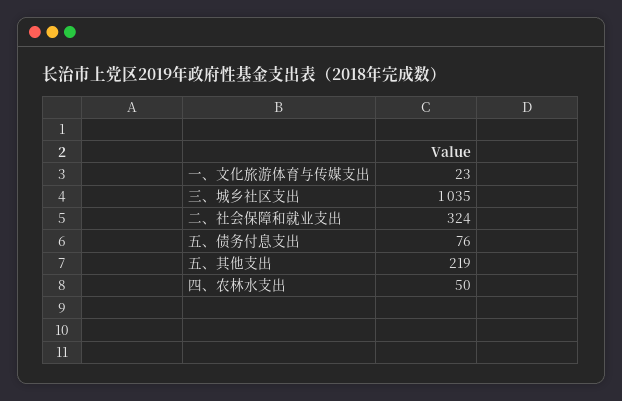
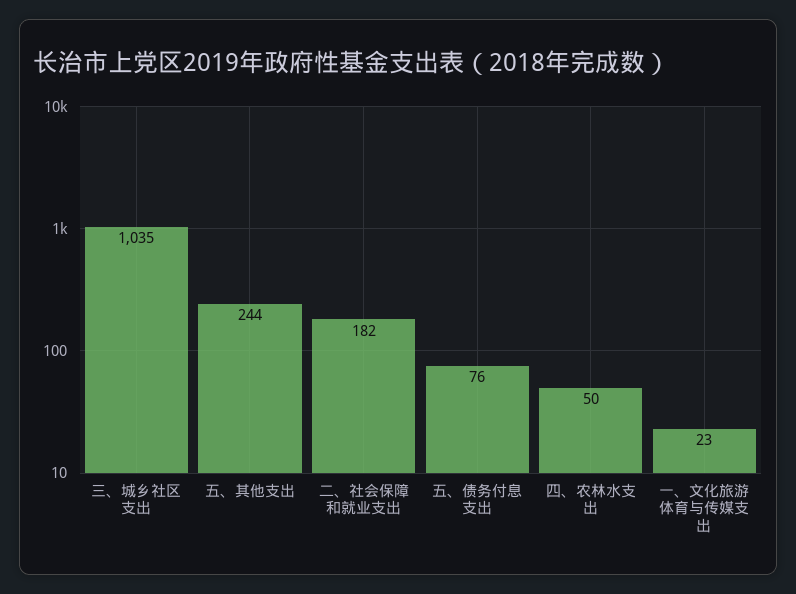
  {
    "一、文化旅游体育与传媒支出": 23,
    "三、城乡社区支出": 1035,
-   "二、社会保障和就业支出": 324,
+   "二、社会保障和就业支出": 182,
    "五、债务付息支出": 76,
-   "五、其他支出": 219,
+   "五、其他支出": 244,
    "四、农林水支出": 50
  }

